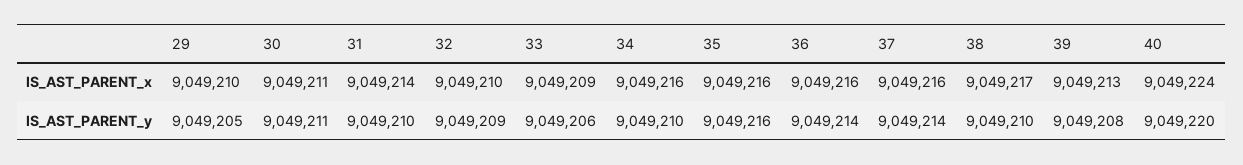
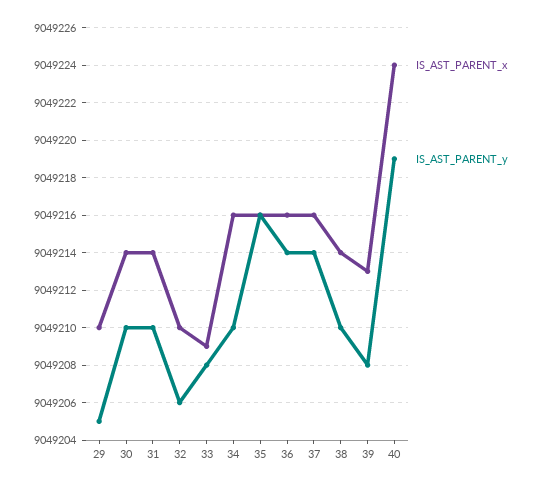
  {
    "IS_AST_PARENT_x": {
      "29": 9049210,
-     "30": 9049211,
+     "30": 9049214,
      "31": 9049214,
      "32": 9049210,
      "33": 9049209,
      "34": 9049216,
      "35": 9049216,
      "36": 9049216,
      "37": 9049216,
-     "38": 9049217,
+     "38": 9049214,
      "39": 9049213,
      "40": 9049224
    },
    "IS_AST_PARENT_y": {
      "29": 9049205,
-     "30": 9049211,
+     "30": 9049210,
      "31": 9049210,
-     "32": 9049209,
+     "32": 9049206,
-     "33": 9049206,
+     "33": 9049208,
      "34": 9049210,
      "35": 9049216,
      "36": 9049214,
      "37": 9049214,
      "38": 9049210,
      "39": 9049208,
-     "40": 9049220
+     "40": 9049219
    }
  }

